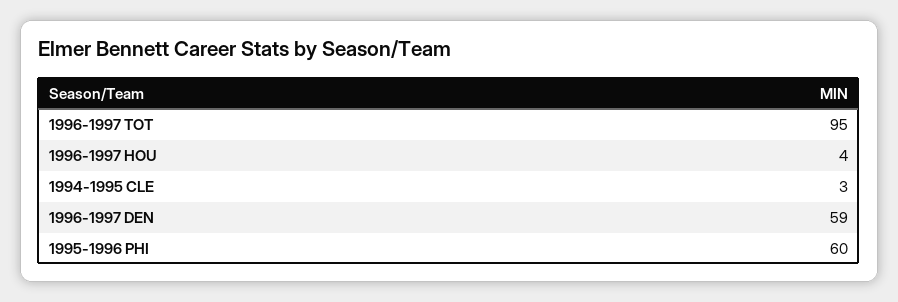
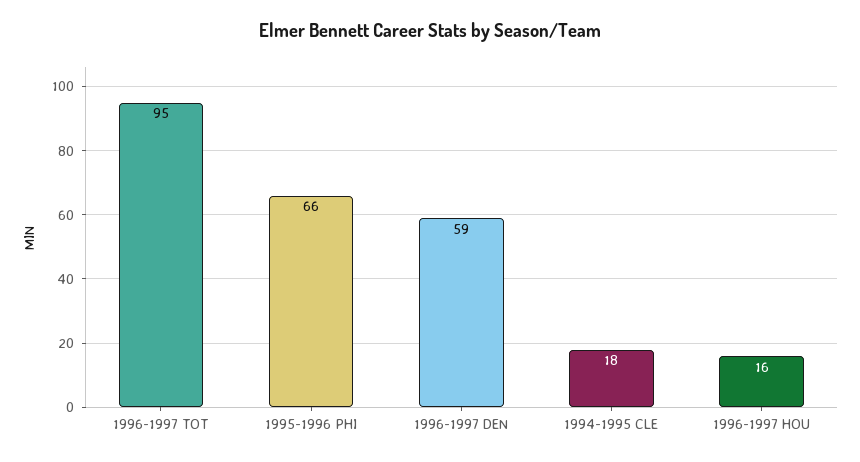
  {
    "1996-1997 TOT": 95,
-   "1996-1997 HOU": 4,
+   "1996-1997 HOU": 16,
-   "1994-1995 CLE": 3,
+   "1994-1995 CLE": 18,
    "1996-1997 DEN": 59,
-   "1995-1996 PHI": 60
+   "1995-1996 PHI": 66
  }

